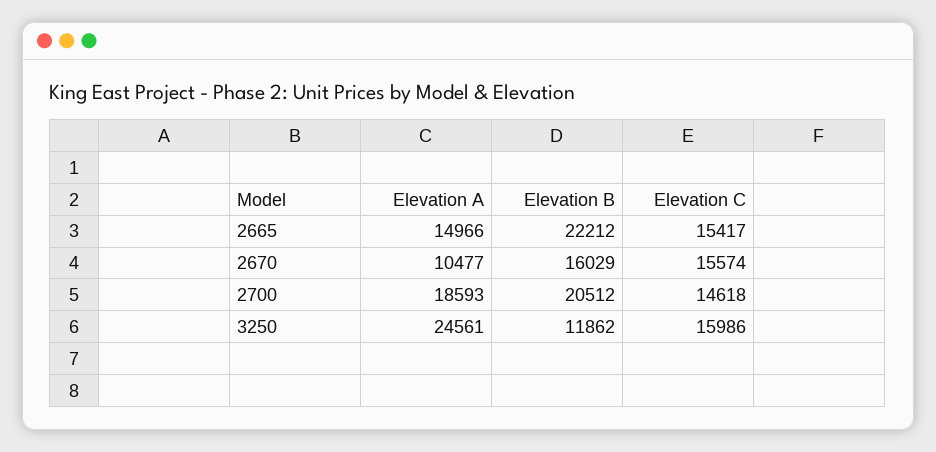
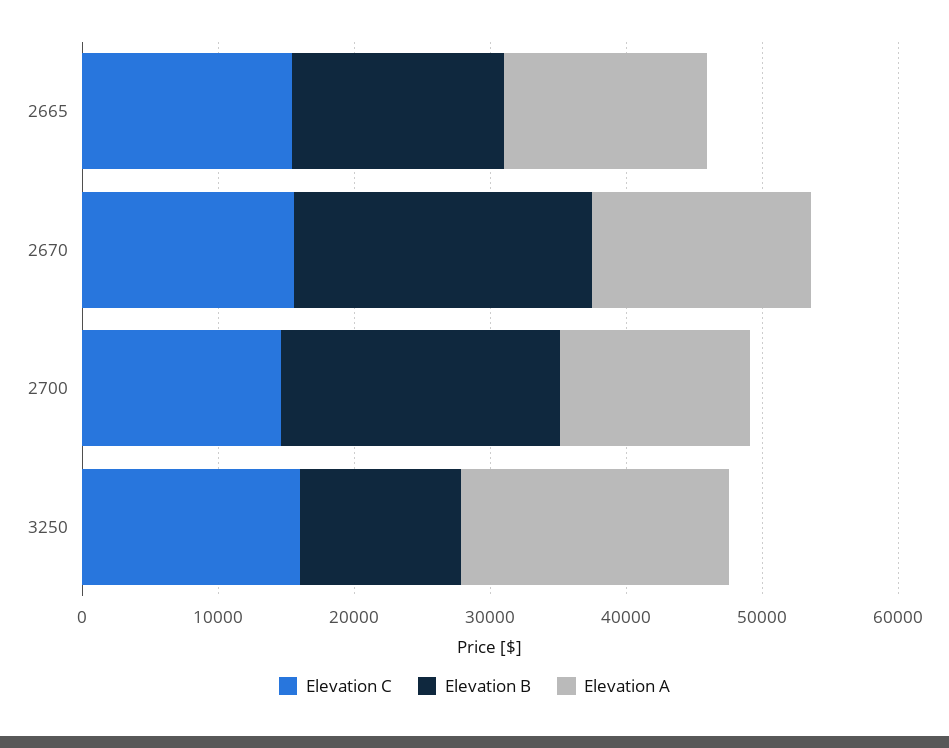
  {
    "Elevation A": {
      "2665": 14966,
-     "2670": 10477,
+     "2670": 16000,
-     "2700": 18593,
+     "2700": 14000,
-     "3250": 24561
+     "3250": 20000
    },
    "Elevation B": {
-     "2665": 22212,
+     "2665": 16000,
-     "2670": 16029,
+     "2670": 22000,
      "2700": 20512,
      "3250": 11862
    },
    "Elevation C": {
      "2665": 15417,
      "2670": 15574,
      "2700": 14618,
      "3250": 15986
    }
  }

